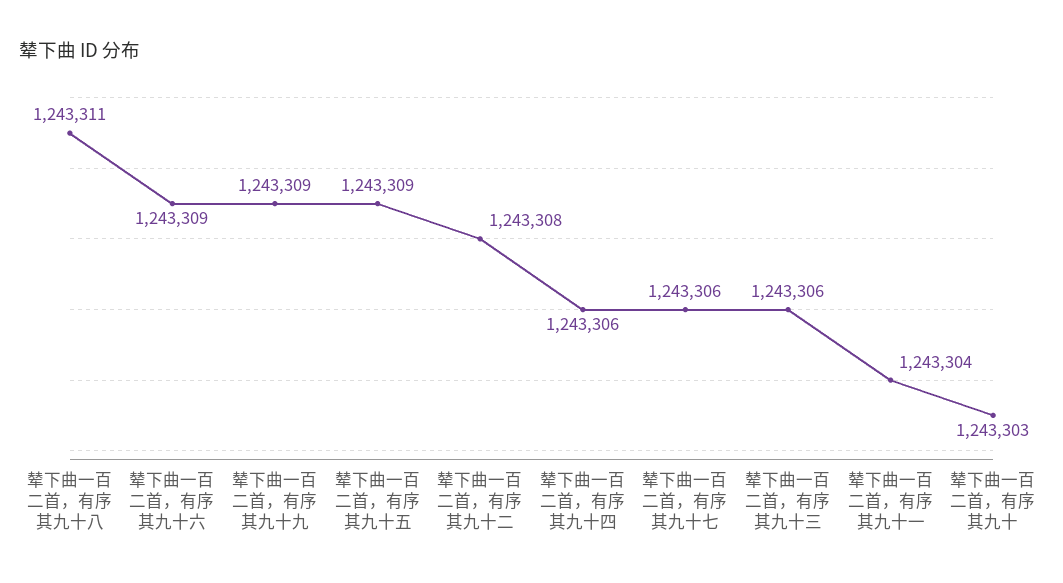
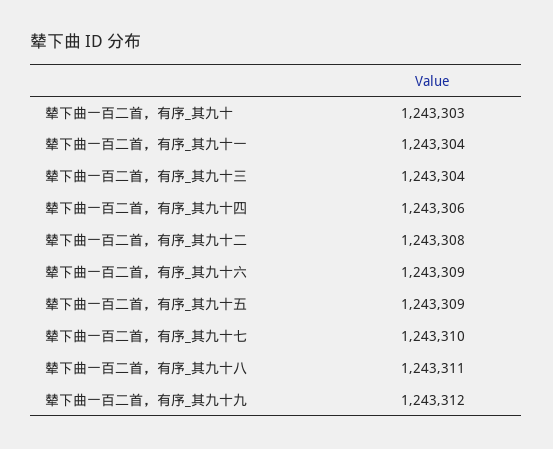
  {
    "辇下曲一百二首，有序 其九十八": 1243311,
    "辇下曲一百二首，有序 其九十六": 1243309,
-   "辇下曲一百二首，有序 其九十九": 1243309,
+   "辇下曲一百二首，有序 其九十九": 1243312,
    "辇下曲一百二首，有序 其九十五": 1243309,
    "辇下曲一百二首，有序 其九十二": 1243308,
    "辇下曲一百二首，有序 其九十四": 1243306,
-   "辇下曲一百二首，有序 其九十七": 1243306,
+   "辇下曲一百二首，有序 其九十七": 1243310,
-   "辇下曲一百二首，有序 其九十三": 1243306,
+   "辇下曲一百二首，有序 其九十三": 1243304,
    "辇下曲一百二首，有序 其九十一": 1243304,
    "辇下曲一百二首，有序 其九十": 1243303
  }

